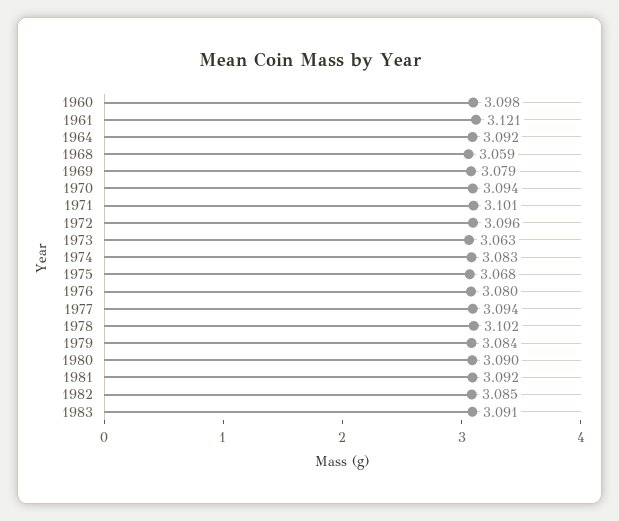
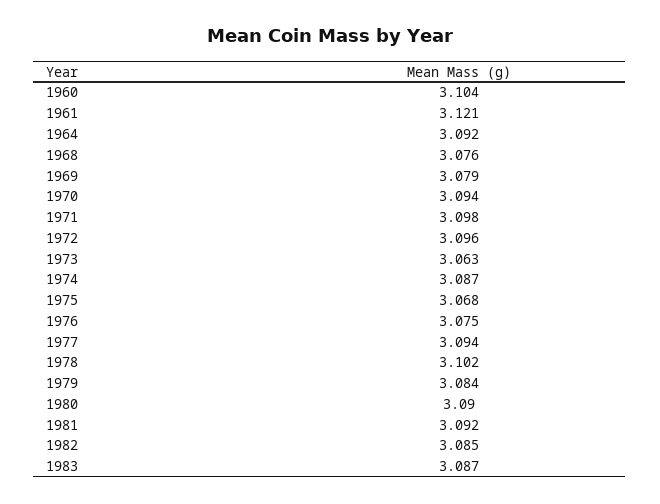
  {
-   "1960": 3.098,
+   "1960": 3.104,
    "1961": 3.121,
    "1964": 3.092,
-   "1968": 3.059,
+   "1968": 3.076,
    "1969": 3.079,
    "1970": 3.094,
-   "1971": 3.101,
+   "1971": 3.098,
    "1972": 3.096,
    "1973": 3.063,
-   "1974": 3.083,
+   "1974": 3.087,
    "1975": 3.068,
-   "1976": 3.08,
+   "1976": 3.075,
    "1977": 3.094,
    "1978": 3.102,
    "1979": 3.084,
    "1980": 3.09,
    "1981": 3.092,
    "1982": 3.085,
-   "1983": 3.091
+   "1983": 3.087
  }

